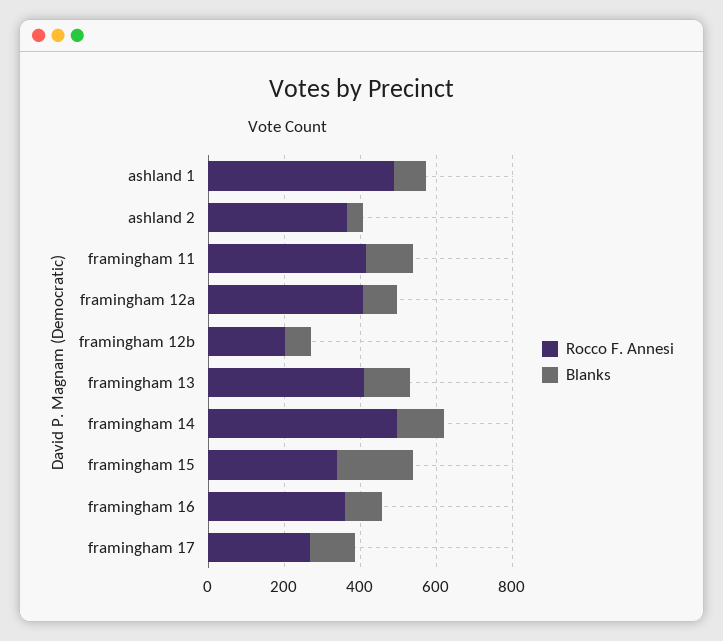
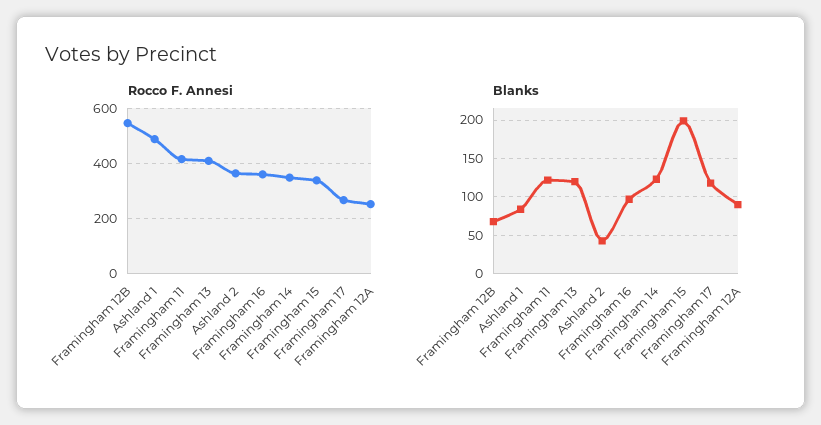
  {
    "Rocco F. Annesi": {
      "ashland 1": 500,
      "ashland 2": 375,
      "framingham 11": 425,
-     "framingham 12a": 400,
+     "framingham 12a": 250,
-     "framingham 12b": 200,
+     "framingham 12b": 550,
      "framingham 13": 400,
-     "framingham 14": 500,
+     "framingham 14": 350,
      "framingham 15": 350,
      "framingham 16": 350,
      "framingham 17": 275
    },
    "Blanks": {
      "ashland 1": 80,
      "ashland 2": 40,
      "framingham 11": 120,
      "framingham 12a": 90,
      "framingham 12b": 70,
      "framingham 13": 120,
      "framingham 14": 120,
      "framingham 15": 200,
      "framingham 16": 100,
      "framingham 17": 120
    }
  }

